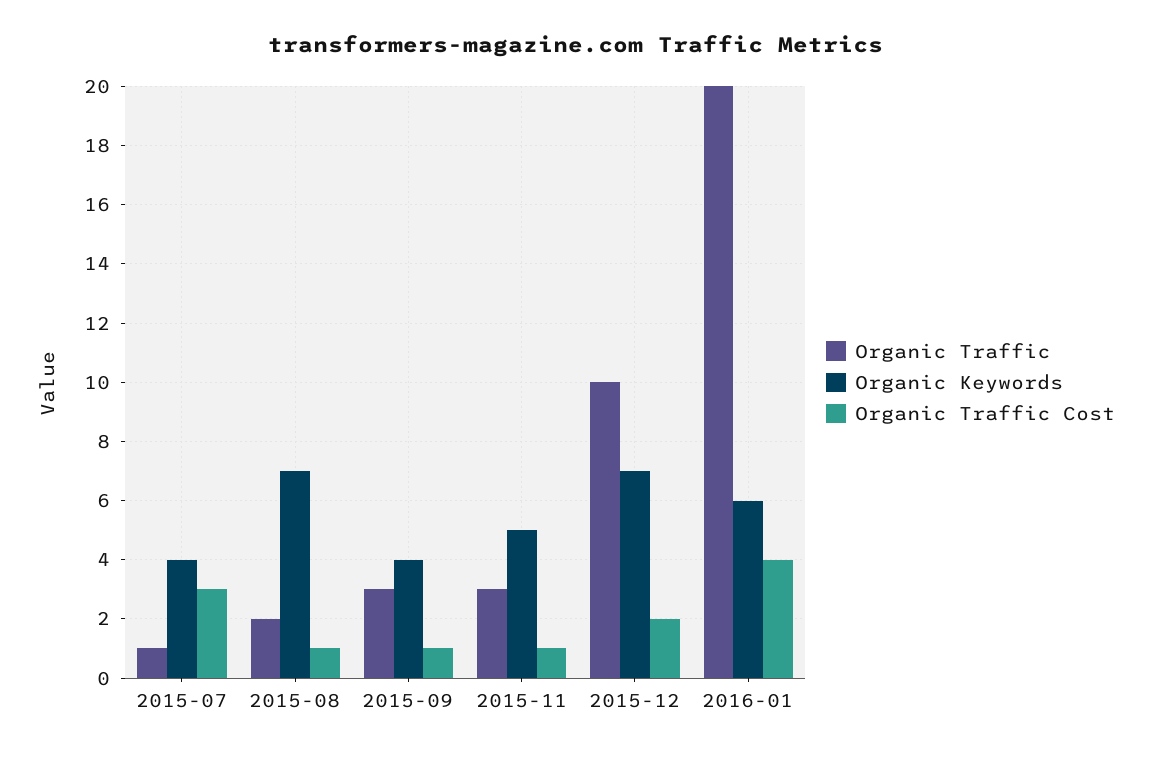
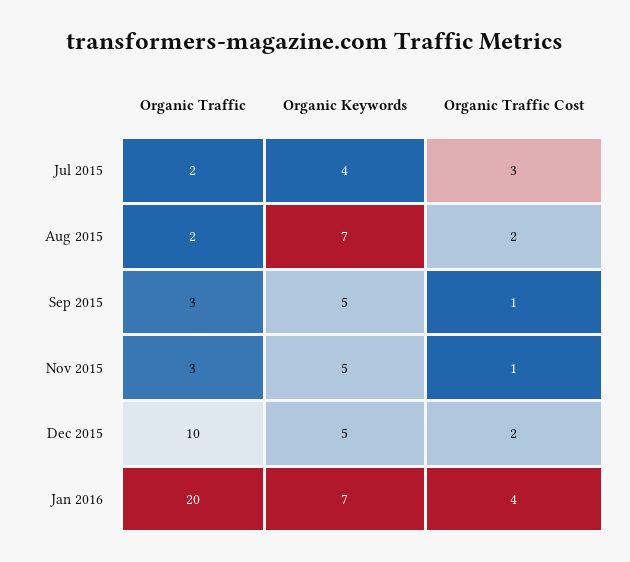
  {
    "Organic Traffic": {
-     "2015-07": 1,
+     "2015-07": 2,
      "2015-08": 2,
      "2015-09": 3,
      "2015-11": 3,
      "2015-12": 10,
      "2016-01": 20
    },
    "Organic Keywords": {
      "2015-07": 4,
      "2015-08": 7,
-     "2015-09": 4,
+     "2015-09": 5,
      "2015-11": 5,
-     "2015-12": 7,
+     "2015-12": 5,
-     "2016-01": 6
+     "2016-01": 7
    },
    "Organic Traffic Cost": {
      "2015-07": 3,
-     "2015-08": 1,
+     "2015-08": 2,
      "2015-09": 1,
      "2015-11": 1,
      "2015-12": 2,
      "2016-01": 4
    }
  }

